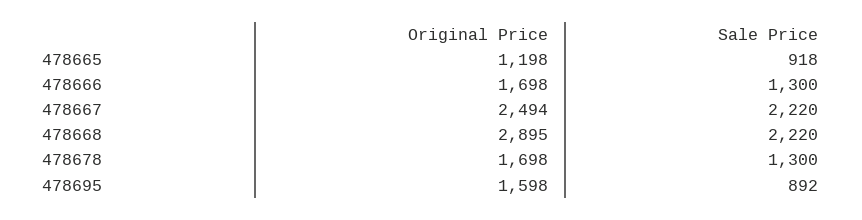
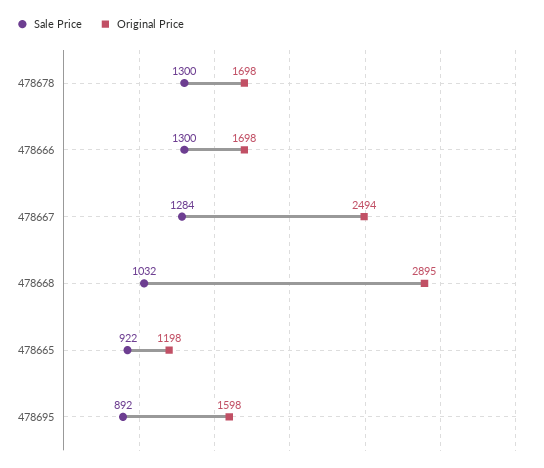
  {
    "Original Price": {
      "478665": 1198,
      "478666": 1698,
      "478667": 2494,
      "478668": 2895,
      "478678": 1698,
      "478695": 1598
    },
    "Sale Price": {
-     "478665": 918,
+     "478665": 922,
      "478666": 1300,
-     "478667": 2220,
+     "478667": 1284,
-     "478668": 2220,
+     "478668": 1032,
      "478678": 1300,
      "478695": 892
    }
  }

